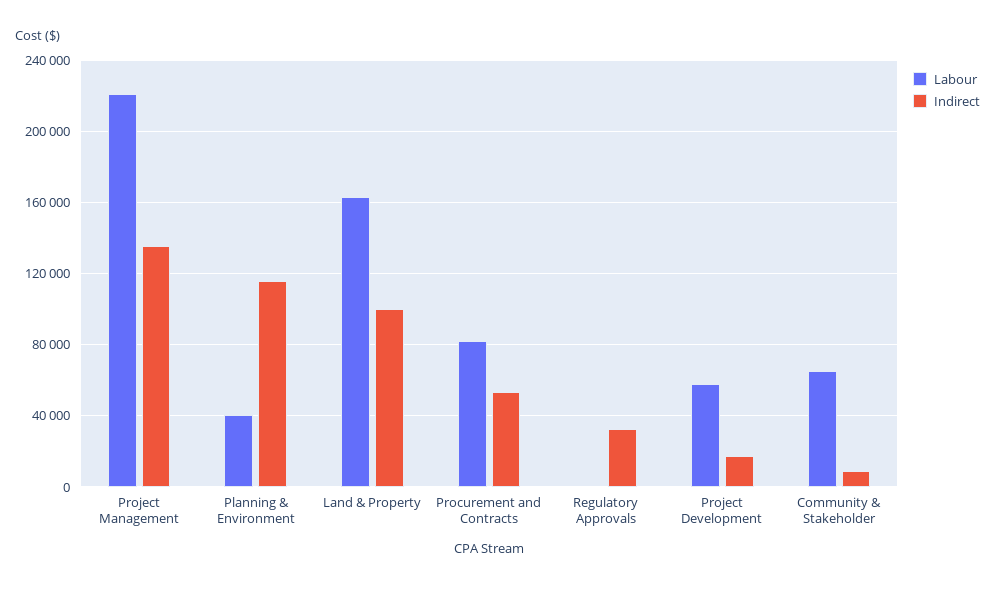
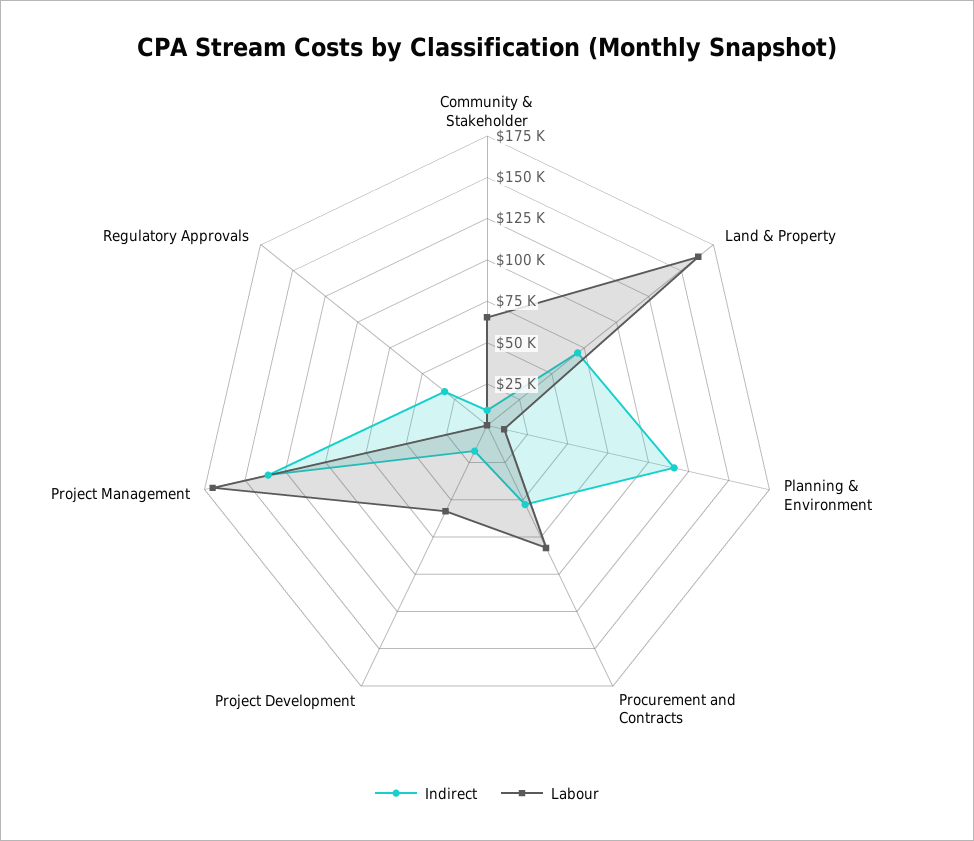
  {
    "Labour": {
-     "Project Management": 220000,
+     "Project Management": 170000,
-     "Planning & Environment": 40000,
+     "Planning & Environment": 10000,
      "Land & Property": 165000,
      "Procurement and Contracts": 80000,
      "Regulatory Approvals": 0,
      "Project Development": 60000,
      "Community & Stakeholder": 65000
    },
    "Indirect": {
      "Project Management": 135000,
      "Planning & Environment": 115000,
-     "Land & Property": 100000,
+     "Land & Property": 70000,
      "Procurement and Contracts": 55000,
      "Regulatory Approvals": 35000,
      "Project Development": 15000,
      "Community & Stakeholder": 10000
    }
  }

